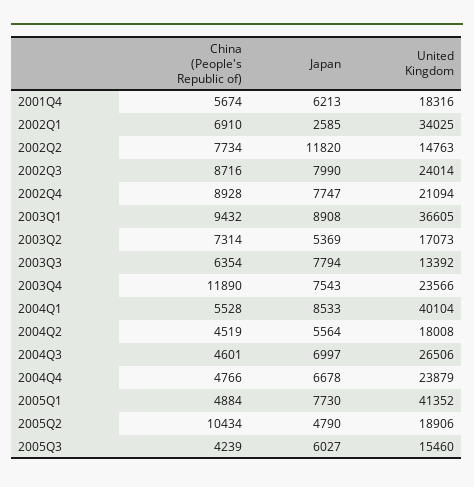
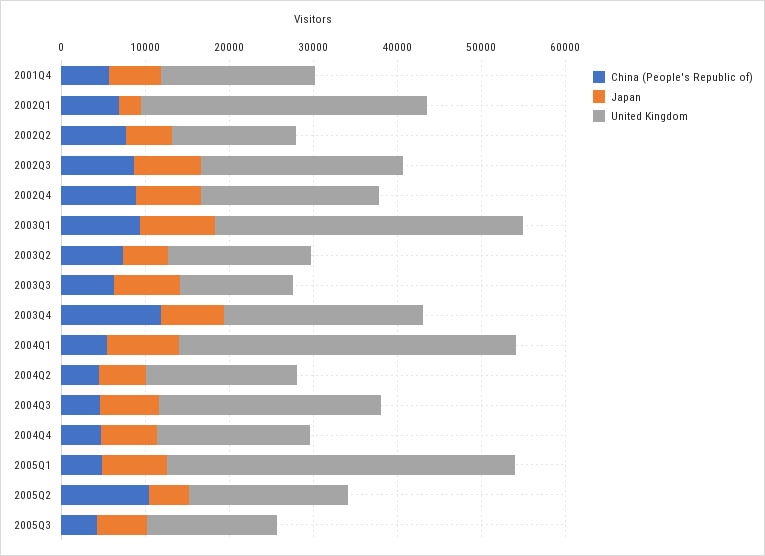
  {
    "China (People's Republic of)": {
      "2001Q4": 5674,
      "2002Q1": 6910,
      "2002Q2": 7734,
      "2002Q3": 8716,
      "2002Q4": 8928,
      "2003Q1": 9432,
      "2003Q2": 7314,
      "2003Q3": 6354,
      "2003Q4": 11890,
      "2004Q1": 5528,
      "2004Q2": 4519,
      "2004Q3": 4601,
      "2004Q4": 4766,
      "2005Q1": 4884,
      "2005Q2": 10434,
      "2005Q3": 4239
    },
    "Japan": {
      "2001Q4": 6213,
      "2002Q1": 2585,
-     "2002Q2": 11820,
+     "2002Q2": 6000,
      "2002Q3": 7990,
      "2002Q4": 7747,
      "2003Q1": 8908,
      "2003Q2": 5369,
      "2003Q3": 7794,
      "2003Q4": 7543,
      "2004Q1": 8533,
      "2004Q2": 5564,
      "2004Q3": 6997,
      "2004Q4": 6678,
      "2005Q1": 7730,
      "2005Q2": 4790,
      "2005Q3": 6027
    },
    "United Kingdom": {
      "2001Q4": 18316,
      "2002Q1": 34025,
      "2002Q2": 14763,
      "2002Q3": 24014,
      "2002Q4": 21094,
      "2003Q1": 36605,
      "2003Q2": 17073,
      "2003Q3": 13392,
      "2003Q4": 23566,
      "2004Q1": 40104,
      "2004Q2": 18008,
      "2004Q3": 26506,
-     "2004Q4": 23879,
+     "2004Q4": 18000,
      "2005Q1": 41352,
      "2005Q2": 18906,
      "2005Q3": 15460
    }
  }

